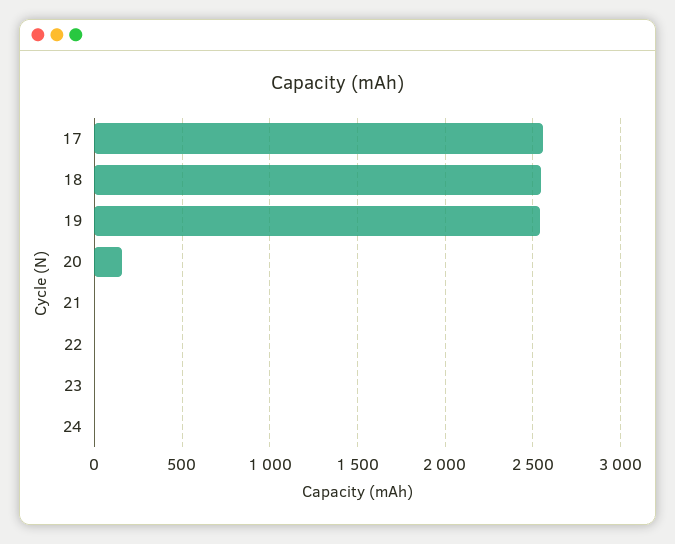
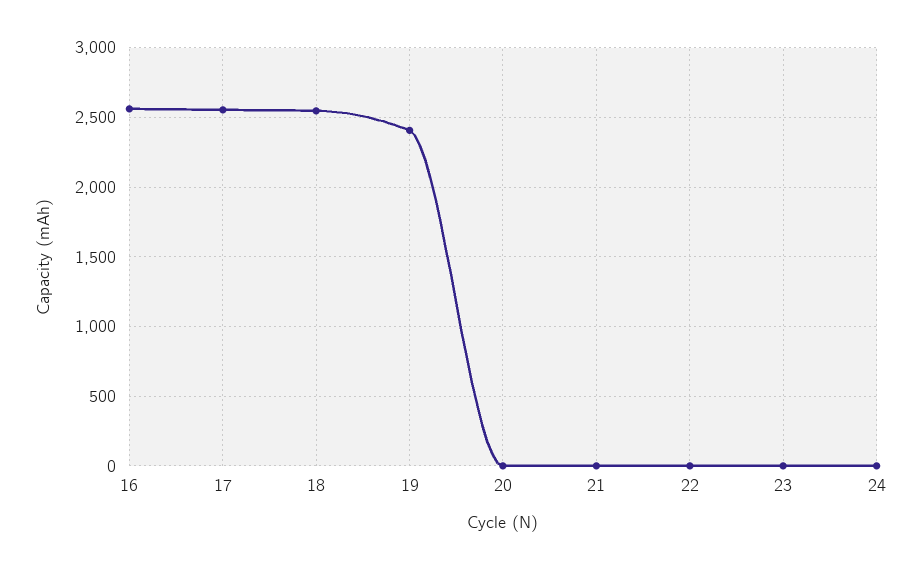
  {
    "17": 2550,
    "18": 2550,
-   "19": 2550,
+   "19": 2400,
-   "20": 150,
+   "20": 0,
    "21": 0,
    "22": 0,
    "23": 0,
-   "24": 0
+   "24": 0,
+   "16": 2550
  }

